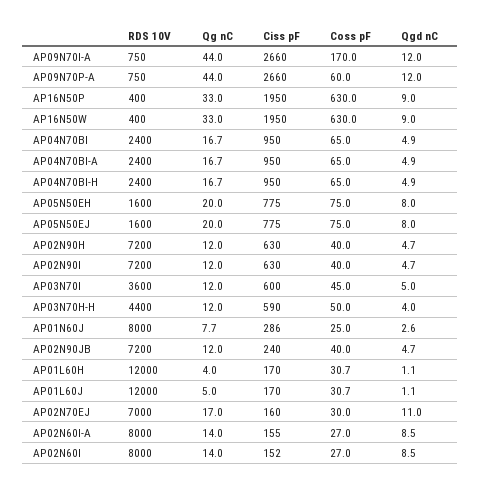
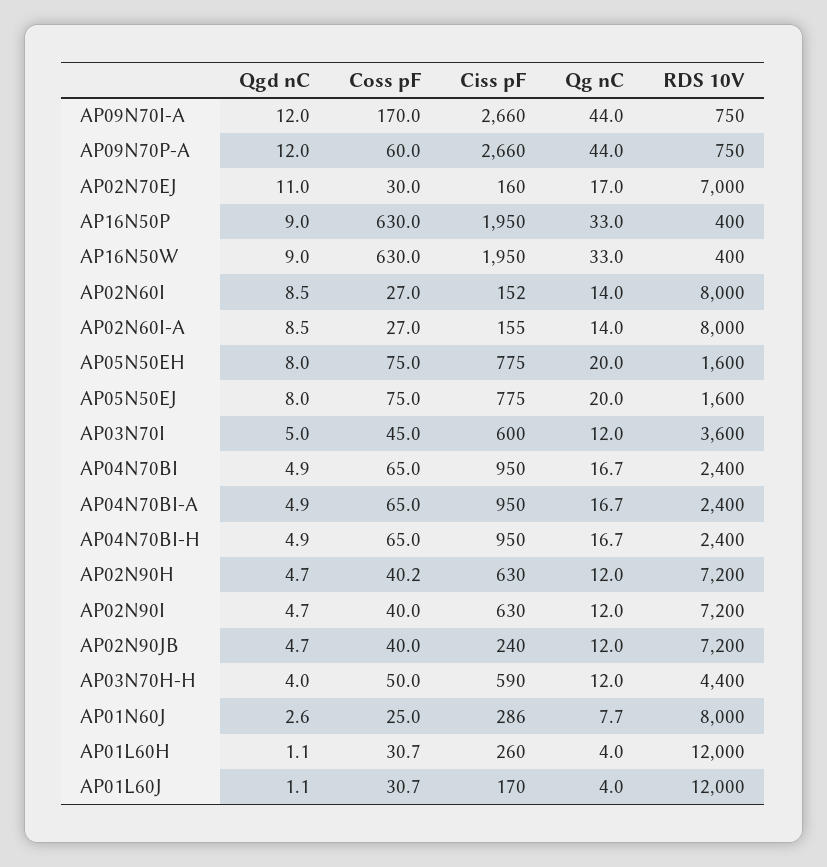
  {
    "RDS 10V": {
      "AP09N70I-A": 750,
      "AP09N70P-A": 750,
      "AP16N50P": 400,
      "AP16N50W": 400,
      "AP04N70BI": 2400,
      "AP04N70BI-A": 2400,
      "AP04N70BI-H": 2400,
      "AP05N50EH": 1600,
      "AP05N50EJ": 1600,
      "AP02N90H": 7200,
      "AP02N90I": 7200,
      "AP03N70I": 3600,
      "AP03N70H-H": 4400,
      "AP01N60J": 8000,
      "AP02N90JB": 7200,
      "AP01L60H": 12000,
      "AP01L60J": 12000,
      "AP02N70EJ": 7000,
      "AP02N60I-A": 8000,
      "AP02N60I": 8000
    },
    "Qg nC": {
      "AP09N70I-A": 44,
      "AP09N70P-A": 44,
      "AP16N50P": 33,
      "AP16N50W": 33,
      "AP04N70BI": 16.7,
      "AP04N70BI-A": 16.7,
      "AP04N70BI-H": 16.7,
      "AP05N50EH": 20,
      "AP05N50EJ": 20,
      "AP02N90H": 12,
      "AP02N90I": 12,
      "AP03N70I": 12,
      "AP03N70H-H": 12,
      "AP01N60J": 7.7,
      "AP02N90JB": 12,
      "AP01L60H": 4,
-     "AP01L60J": 5,
+     "AP01L60J": 4,
      "AP02N70EJ": 17,
      "AP02N60I-A": 14,
      "AP02N60I": 14
    },
    "Ciss pF": {
      "AP09N70I-A": 2660,
      "AP09N70P-A": 2660,
      "AP16N50P": 1950,
      "AP16N50W": 1950,
      "AP04N70BI": 950,
      "AP04N70BI-A": 950,
      "AP04N70BI-H": 950,
      "AP05N50EH": 775,
      "AP05N50EJ": 775,
      "AP02N90H": 630,
      "AP02N90I": 630,
      "AP03N70I": 600,
      "AP03N70H-H": 590,
      "AP01N60J": 286,
      "AP02N90JB": 240,
-     "AP01L60H": 170,
+     "AP01L60H": 260,
      "AP01L60J": 170,
      "AP02N70EJ": 160,
      "AP02N60I-A": 155,
      "AP02N60I": 152
    },
    "Coss pF": {
      "AP09N70I-A": 170,
      "AP09N70P-A": 60,
      "AP16N50P": 630,
      "AP16N50W": 630,
      "AP04N70BI": 65,
      "AP04N70BI-A": 65,
      "AP04N70BI-H": 65,
      "AP05N50EH": 75,
      "AP05N50EJ": 75,
-     "AP02N90H": 40,
+     "AP02N90H": 40.2,
      "AP02N90I": 40,
      "AP03N70I": 45,
      "AP03N70H-H": 50,
      "AP01N60J": 25,
      "AP02N90JB": 40,
      "AP01L60H": 30.7,
      "AP01L60J": 30.7,
      "AP02N70EJ": 30,
      "AP02N60I-A": 27,
      "AP02N60I": 27
    },
    "Qgd nC": {
      "AP09N70I-A": 12,
      "AP09N70P-A": 12,
      "AP16N50P": 9,
      "AP16N50W": 9,
      "AP04N70BI": 4.9,
      "AP04N70BI-A": 4.9,
      "AP04N70BI-H": 4.9,
      "AP05N50EH": 8,
      "AP05N50EJ": 8,
      "AP02N90H": 4.7,
      "AP02N90I": 4.7,
      "AP03N70I": 5,
      "AP03N70H-H": 4,
      "AP01N60J": 2.6,
      "AP02N90JB": 4.7,
      "AP01L60H": 1.1,
      "AP01L60J": 1.1,
      "AP02N70EJ": 11,
      "AP02N60I-A": 8.5,
      "AP02N60I": 8.5
    }
  }

